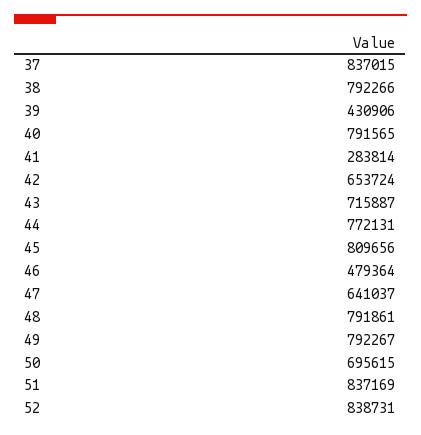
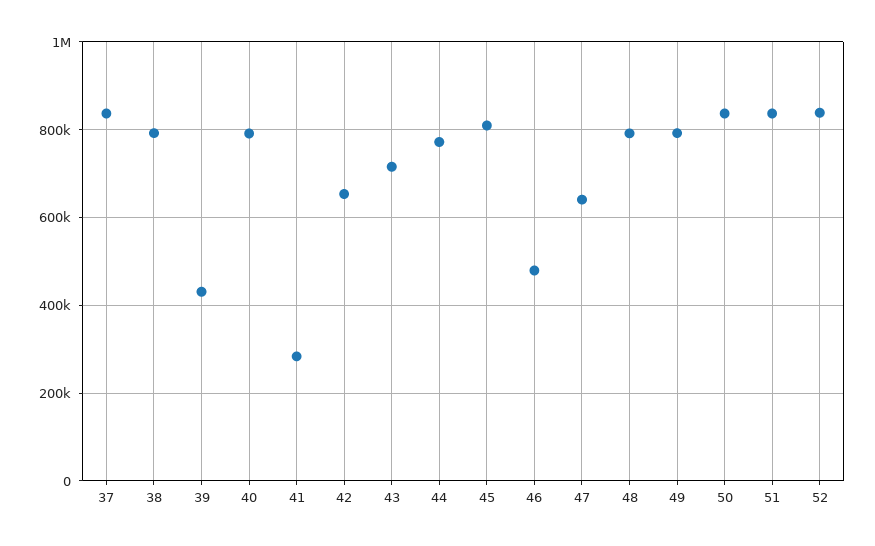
  {
    "37": 837015,
    "38": 792266,
    "39": 430906,
    "40": 791565,
    "41": 283814,
    "42": 653724,
    "43": 715887,
    "44": 772131,
    "45": 809656,
    "46": 479364,
    "47": 641037,
    "48": 791861,
    "49": 792267,
-   "50": 695615,
+   "50": 840000,
    "51": 837169,
    "52": 838731
  }

